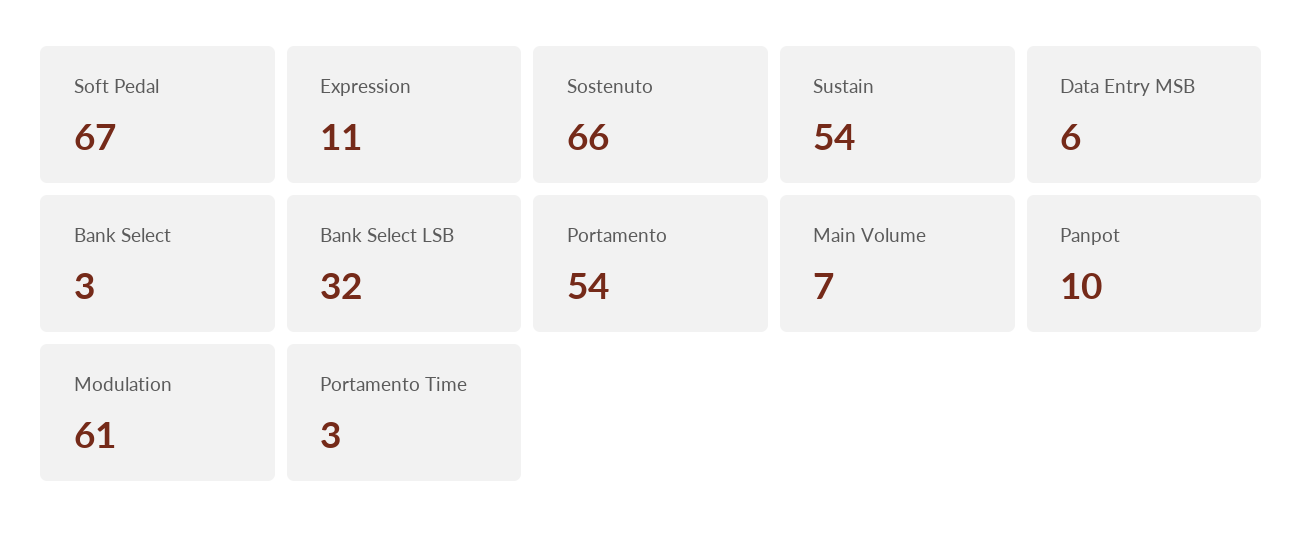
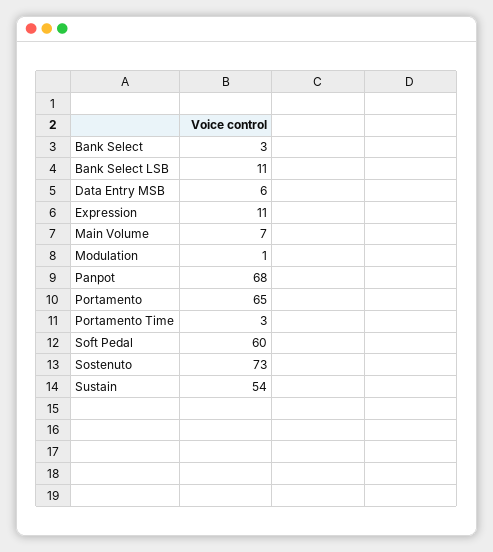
  {
-   "Soft Pedal": 67,
+   "Soft Pedal": 60,
    "Expression": 11,
-   "Sostenuto": 66,
+   "Sostenuto": 73,
    "Sustain": 54,
    "Data Entry MSB": 6,
    "Bank Select": 3,
-   "Bank Select LSB": 32,
+   "Bank Select LSB": 11,
-   "Portamento": 54,
+   "Portamento": 65,
    "Main Volume": 7,
-   "Panpot": 10,
+   "Panpot": 68,
-   "Modulation": 61,
+   "Modulation": 1,
    "Portamento Time": 3
  }

